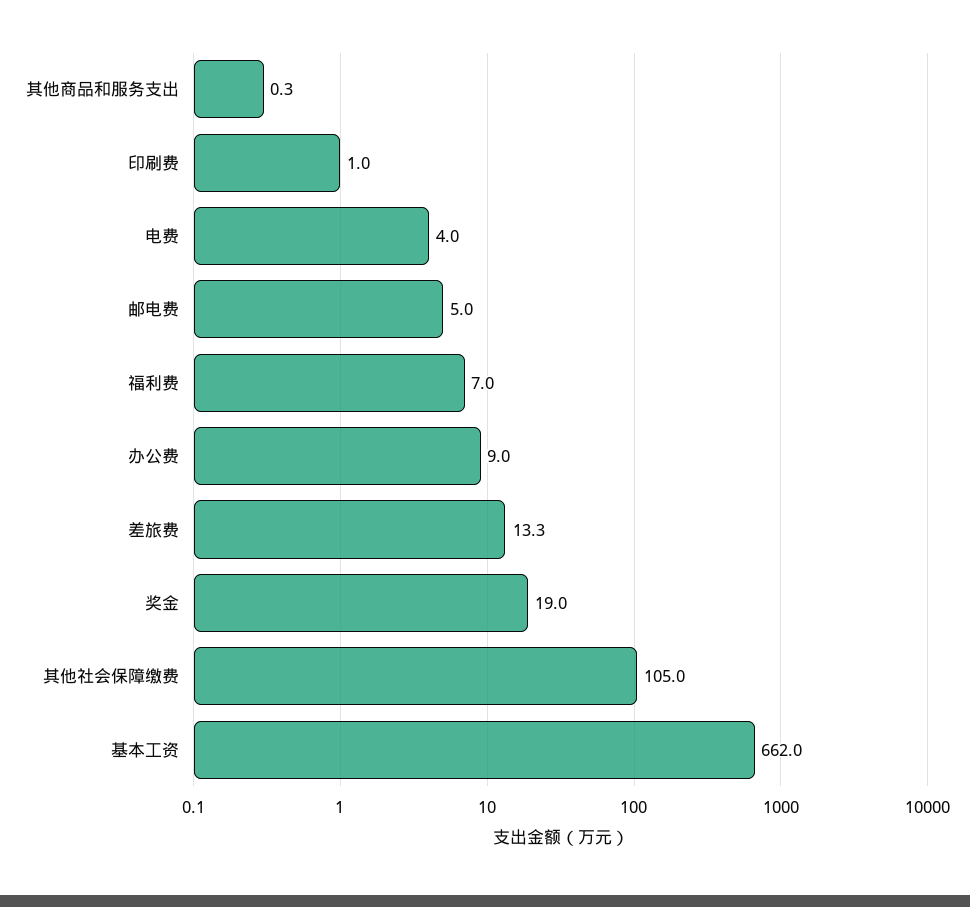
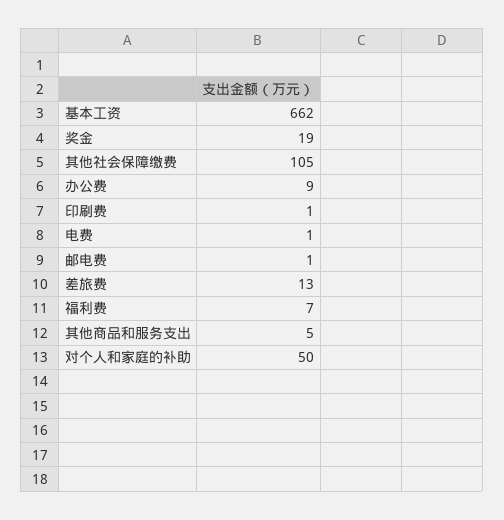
  {
-   "其他商品和服务支出": 0.3,
+   "其他商品和服务支出": 5,
    "印刷费": 1,
-   "电费": 4,
+   "电费": 1,
-   "邮电费": 5,
+   "邮电费": 1,
    "福利费": 7,
    "办公费": 9,
    "差旅费": 13.3,
    "奖金": 19,
    "其他社会保障缴费": 105,
-   "基本工资": 662
+   "基本工资": 662,
+   "对个人和家庭的补助": 50
  }

